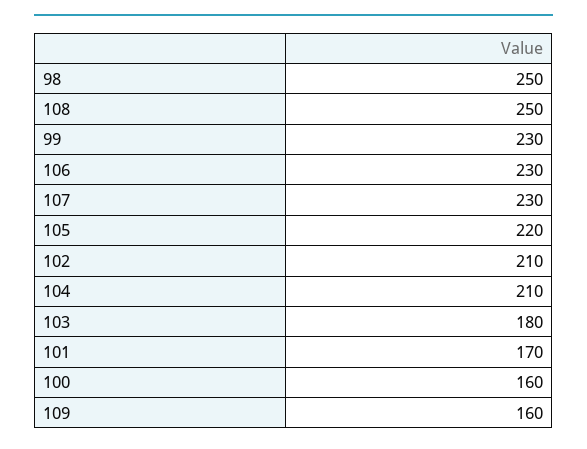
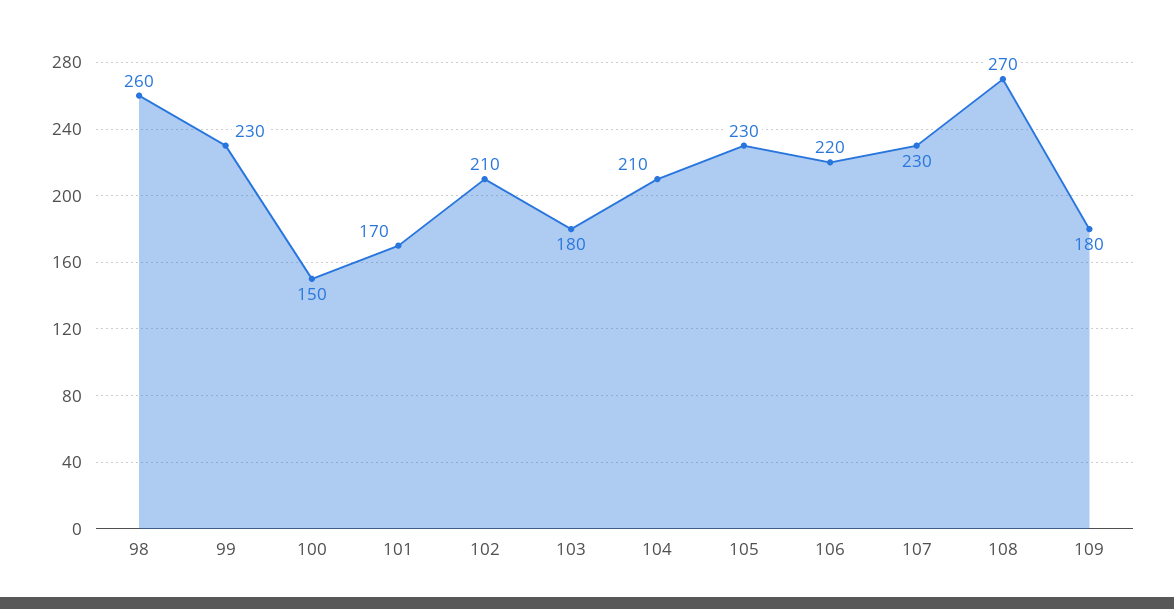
  {
-   "98": 250,
+   "98": 260,
-   "108": 250,
+   "108": 270,
    "99": 230,
-   "106": 230,
+   "106": 220,
    "107": 230,
-   "105": 220,
+   "105": 230,
    "102": 210,
    "104": 210,
    "103": 180,
    "101": 170,
-   "100": 160,
+   "100": 150,
-   "109": 160
+   "109": 180
  }

